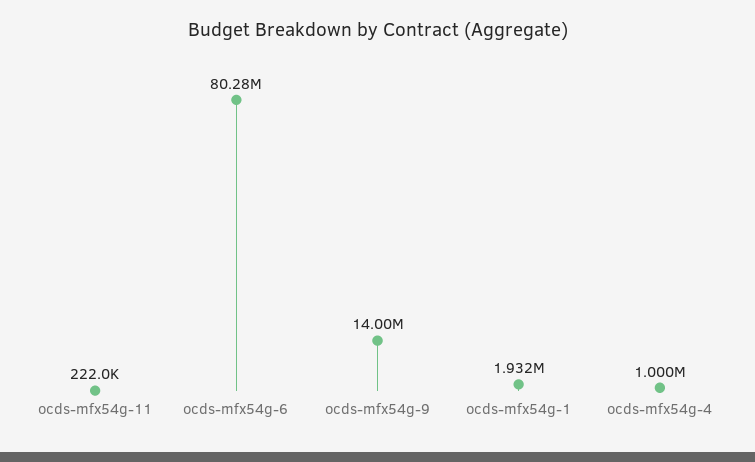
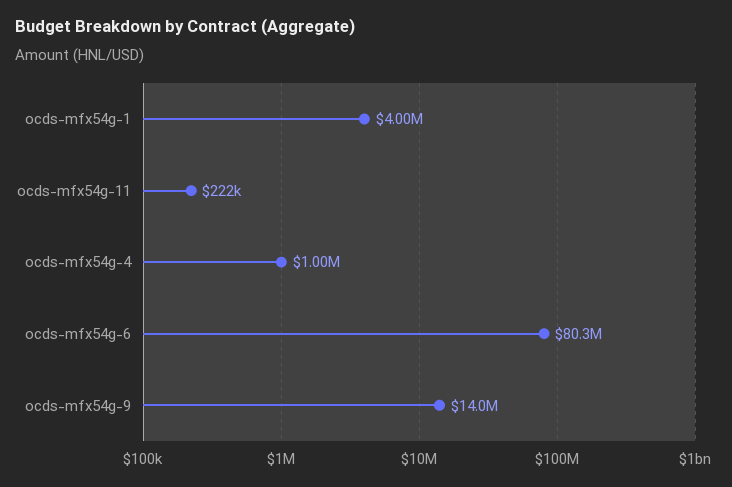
  {
    "ocds-mfx54g-11": 222000,
    "ocds-mfx54g-6": 80280000,
    "ocds-mfx54g-9": 14000000,
-   "ocds-mfx54g-1": 1932000,
+   "ocds-mfx54g-1": 4000000,
    "ocds-mfx54g-4": 1000000
  }

